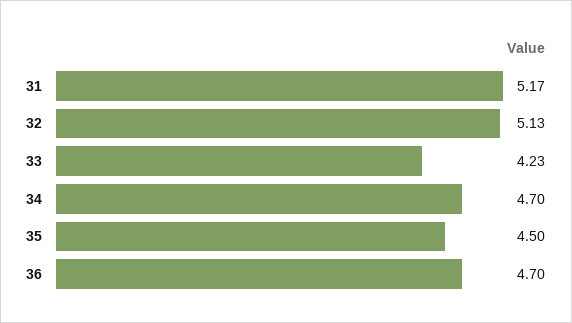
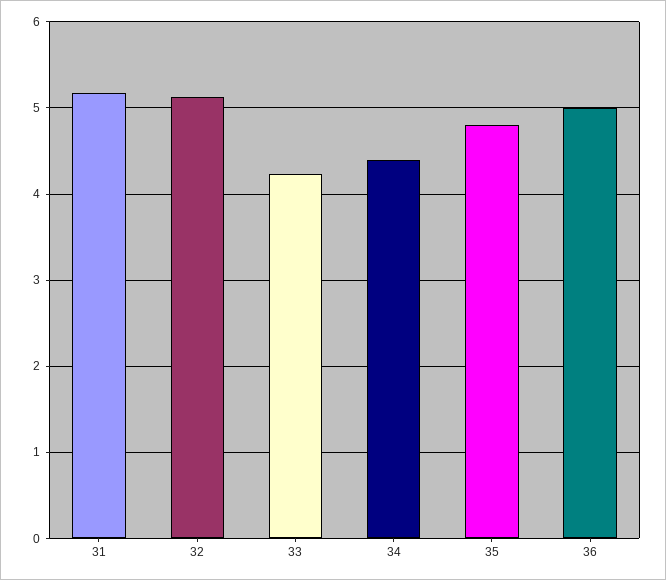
  {
    "31": 5.17,
    "32": 5.13,
    "33": 4.23,
-   "34": 4.7,
+   "34": 4.4,
-   "35": 4.5,
+   "35": 4.8,
-   "36": 4.7
+   "36": 5
  }

